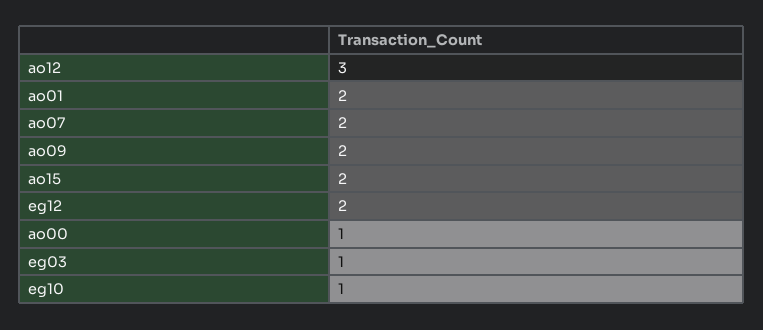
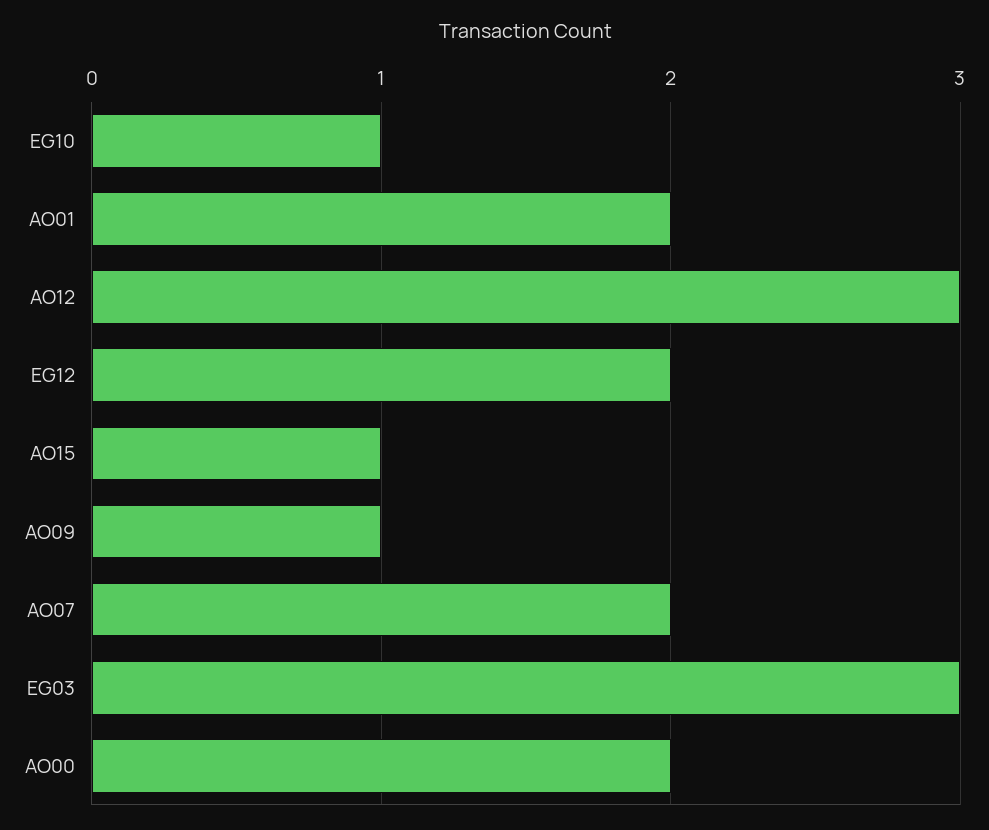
  {
    "ao12": 3,
    "ao01": 2,
    "ao07": 2,
-   "ao09": 2,
+   "ao09": 1,
-   "ao15": 2,
+   "ao15": 1,
    "eg12": 2,
-   "ao00": 1,
+   "ao00": 2,
-   "eg03": 1,
+   "eg03": 3,
    "eg10": 1
  }

